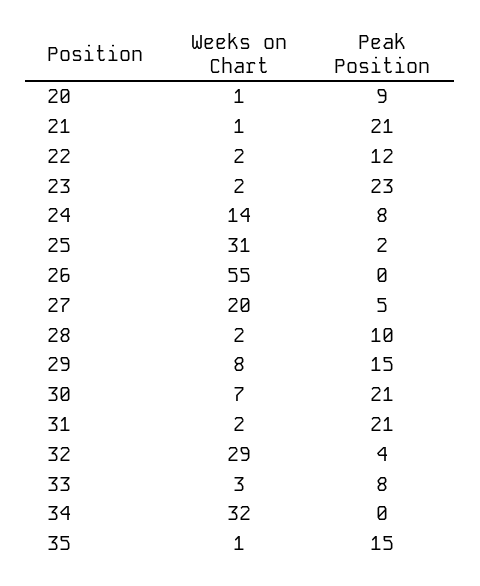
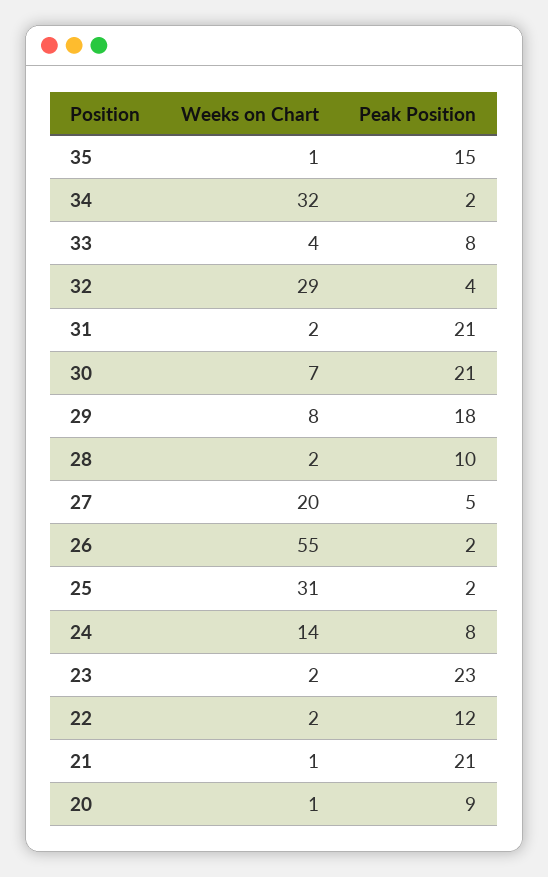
  {
    "Weeks on Chart": {
      "20": 1,
      "21": 1,
      "22": 2,
      "23": 2,
      "24": 14,
      "25": 31,
      "26": 55,
      "27": 20,
      "28": 2,
      "29": 8,
      "30": 7,
      "31": 2,
      "32": 29,
-     "33": 3,
+     "33": 4,
      "34": 32,
      "35": 1
    },
    "Peak Position": {
      "20": 9,
      "21": 21,
      "22": 12,
      "23": 23,
      "24": 8,
      "25": 2,
-     "26": 0,
+     "26": 2,
      "27": 5,
      "28": 10,
-     "29": 15,
+     "29": 18,
      "30": 21,
      "31": 21,
      "32": 4,
      "33": 8,
-     "34": 0,
+     "34": 2,
      "35": 15
    }
  }

